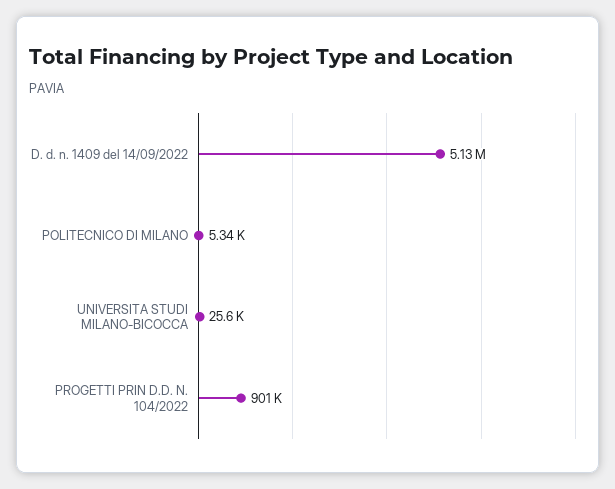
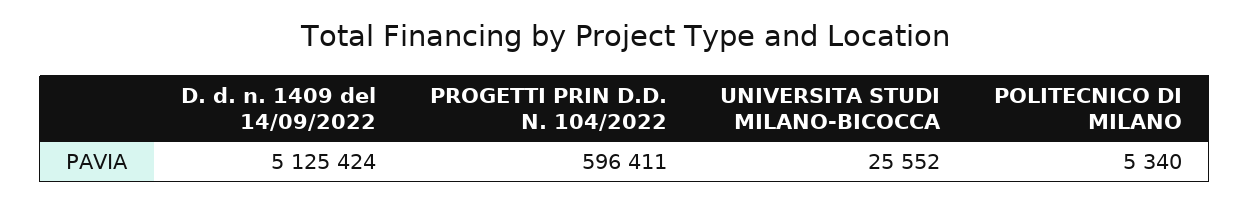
  {
    "D. d. n. 1409 del 14/09/2022": 5125424,
    "POLITECNICO DI MILANO": 5340,
    "UNIVERSITA STUDI MILANO-BICOCCA": 25552,
-   "PROGETTI PRIN D.D. N. 104/2022": 901000
+   "PROGETTI PRIN D.D. N. 104/2022": 596411
  }

